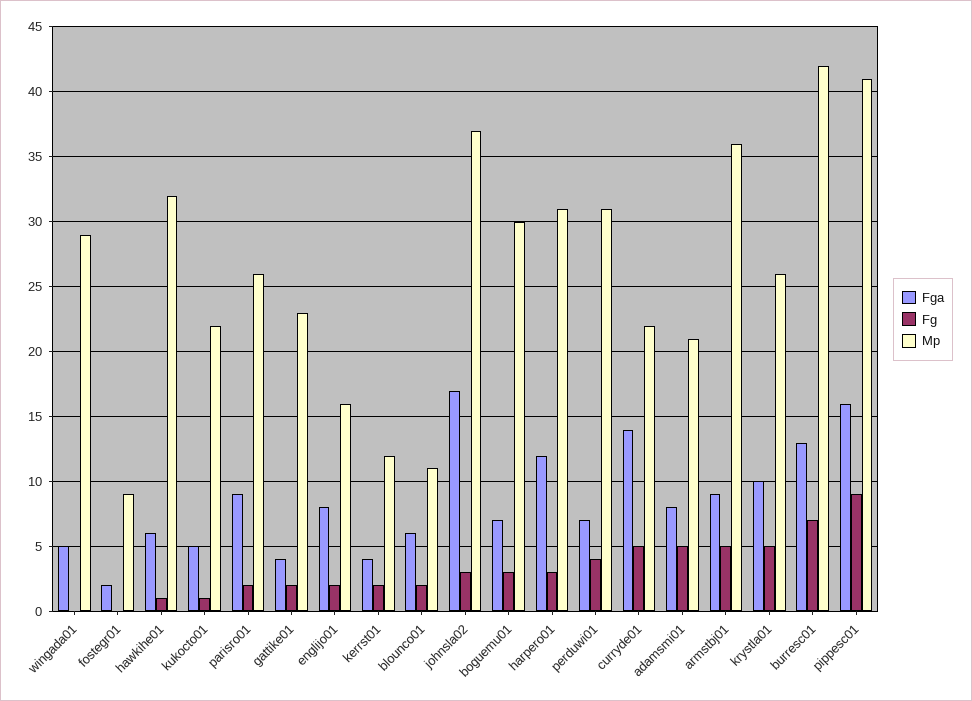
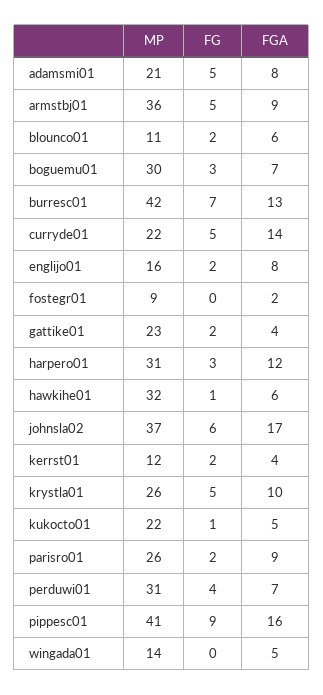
  {
    "Fga": {
      "wingada01": 5,
      "fostegr01": 2,
      "hawkihe01": 6,
      "kukocto01": 5,
      "parisro01": 9,
      "gattike01": 4,
      "englijo01": 8,
      "kerrst01": 4,
      "blounco01": 6,
      "johnsla02": 17,
      "boguemu01": 7,
      "harpero01": 12,
      "perduwi01": 7,
      "curryde01": 14,
      "adamsmi01": 8,
      "armstbj01": 9,
      "krystla01": 10,
      "burresc01": 13,
      "pippesc01": 16
    },
    "Fg": {
      "wingada01": 0,
      "fostegr01": 0,
      "hawkihe01": 1,
      "kukocto01": 1,
      "parisro01": 2,
      "gattike01": 2,
      "englijo01": 2,
      "kerrst01": 2,
      "blounco01": 2,
-     "johnsla02": 3,
+     "johnsla02": 6,
      "boguemu01": 3,
      "harpero01": 3,
      "perduwi01": 4,
      "curryde01": 5,
      "adamsmi01": 5,
      "armstbj01": 5,
      "krystla01": 5,
      "burresc01": 7,
      "pippesc01": 9
    },
    "Mp": {
-     "wingada01": 29,
+     "wingada01": 14,
      "fostegr01": 9,
      "hawkihe01": 32,
      "kukocto01": 22,
      "parisro01": 26,
      "gattike01": 23,
      "englijo01": 16,
      "kerrst01": 12,
      "blounco01": 11,
      "johnsla02": 37,
      "boguemu01": 30,
      "harpero01": 31,
      "perduwi01": 31,
      "curryde01": 22,
      "adamsmi01": 21,
      "armstbj01": 36,
      "krystla01": 26,
      "burresc01": 42,
      "pippesc01": 41
    }
  }

